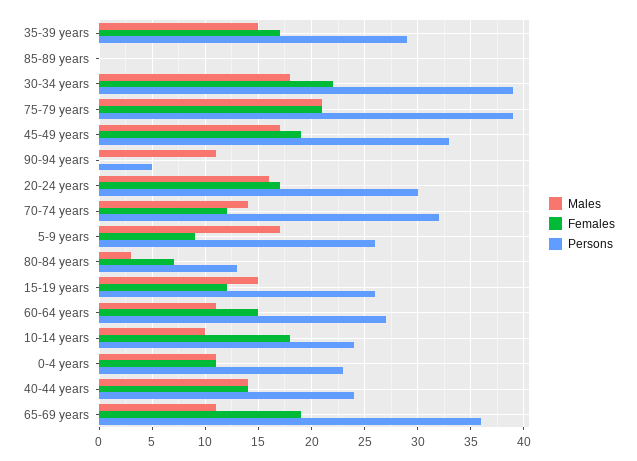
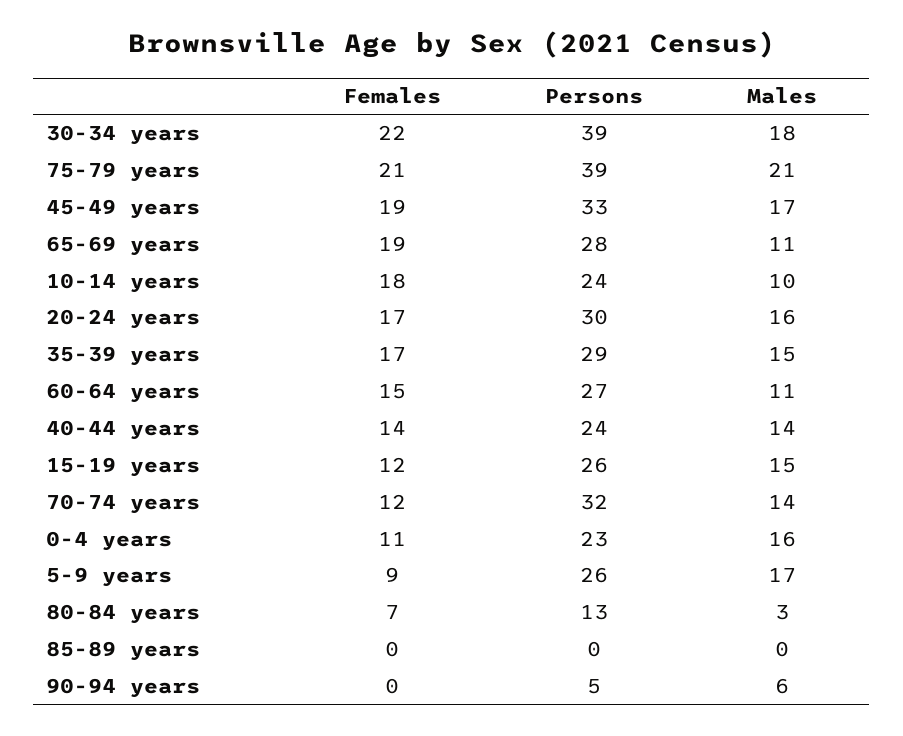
  {
    "Males": {
      "35-39 years": 15,
      "85-89 years": 0,
      "30-34 years": 18,
      "75-79 years": 21,
      "45-49 years": 17,
-     "90-94 years": 11,
+     "90-94 years": 6,
      "20-24 years": 16,
      "70-74 years": 14,
      "5-9 years": 17,
      "80-84 years": 3,
      "15-19 years": 15,
      "60-64 years": 11,
      "10-14 years": 10,
-     "0-4 years": 11,
+     "0-4 years": 16,
      "40-44 years": 14,
      "65-69 years": 11
    },
    "Females": {
      "35-39 years": 17,
      "85-89 years": 0,
      "30-34 years": 22,
      "75-79 years": 21,
      "45-49 years": 19,
      "90-94 years": 0,
      "20-24 years": 17,
      "70-74 years": 12,
      "5-9 years": 9,
      "80-84 years": 7,
      "15-19 years": 12,
      "60-64 years": 15,
      "10-14 years": 18,
      "0-4 years": 11,
      "40-44 years": 14,
      "65-69 years": 19
    },
    "Persons": {
      "35-39 years": 29,
      "85-89 years": 0,
      "30-34 years": 39,
      "75-79 years": 39,
      "45-49 years": 33,
      "90-94 years": 5,
      "20-24 years": 30,
      "70-74 years": 32,
      "5-9 years": 26,
      "80-84 years": 13,
      "15-19 years": 26,
      "60-64 years": 27,
      "10-14 years": 24,
      "0-4 years": 23,
      "40-44 years": 24,
-     "65-69 years": 36
+     "65-69 years": 28
    }
  }

